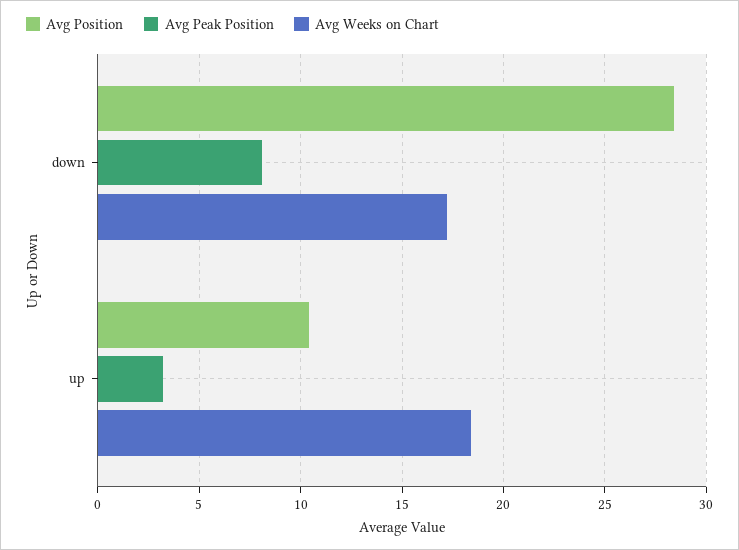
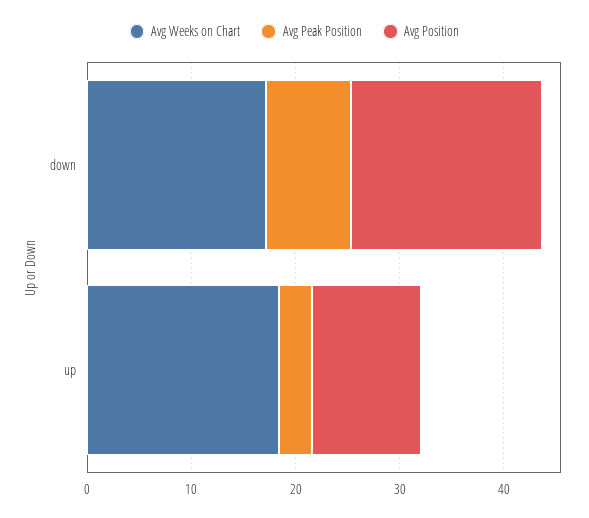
  {
    "Avg Position": {
-     "down": 28.5,
+     "down": 18,
      "up": 10.5
    },
    "Avg Peak Position": {
      "down": 8,
      "up": 3
    },
    "Avg Weeks on Chart": {
      "down": 17,
      "up": 18.5
    }
  }

